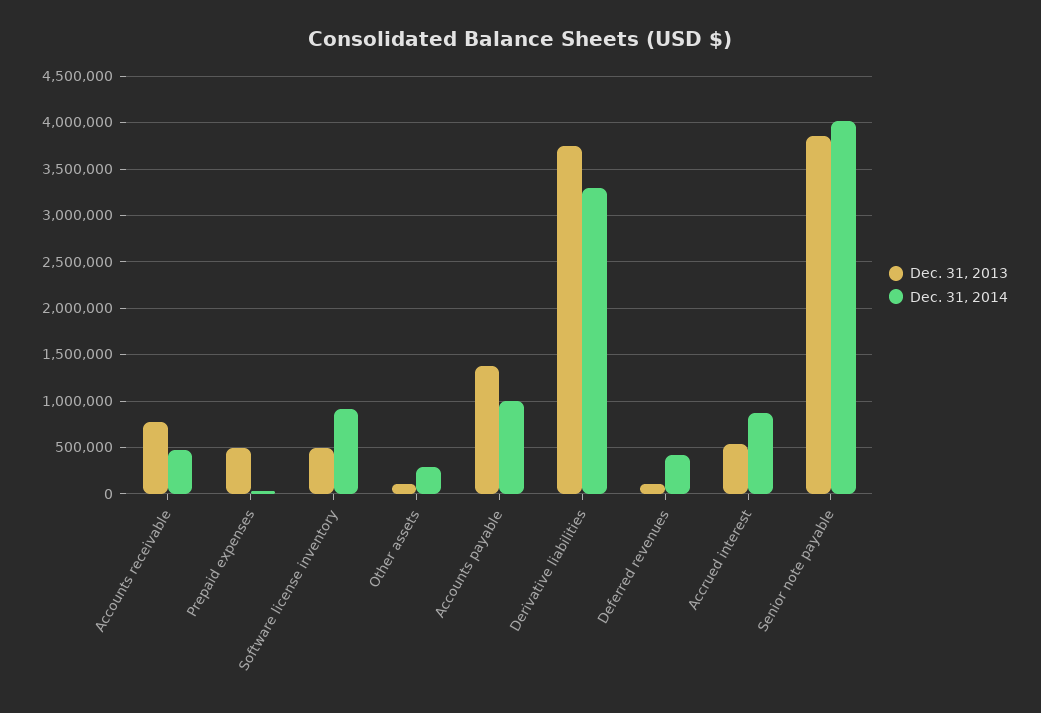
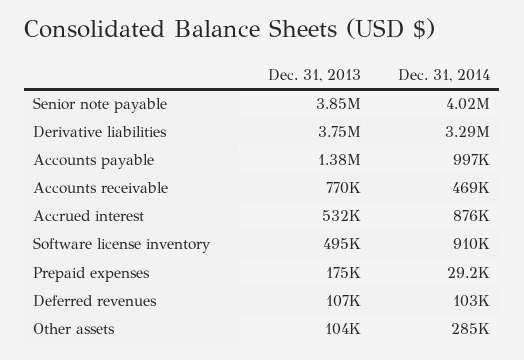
  {
    "Dec. 31, 2013": {
      "Accounts receivable": 770000,
-     "Prepaid expenses": 500000,
+     "Prepaid expenses": 175000,
      "Software license inventory": 495000,
      "Other assets": 104000,
      "Accounts payable": 1380000,
      "Derivative liabilities": 3750000,
      "Deferred revenues": 107000,
      "Accrued interest": 532000,
      "Senior note payable": 3850000
    },
    "Dec. 31, 2014": {
      "Accounts receivable": 469000,
      "Prepaid expenses": 29200,
      "Software license inventory": 910000,
      "Other assets": 285000,
      "Accounts payable": 997000,
      "Derivative liabilities": 3290000,
-     "Deferred revenues": 400000,
+     "Deferred revenues": 103000,
      "Accrued interest": 876000,
      "Senior note payable": 4020000
    }
  }

